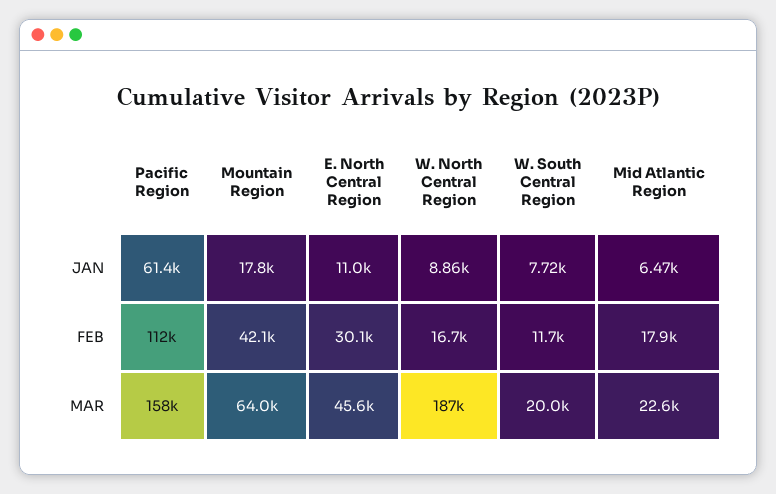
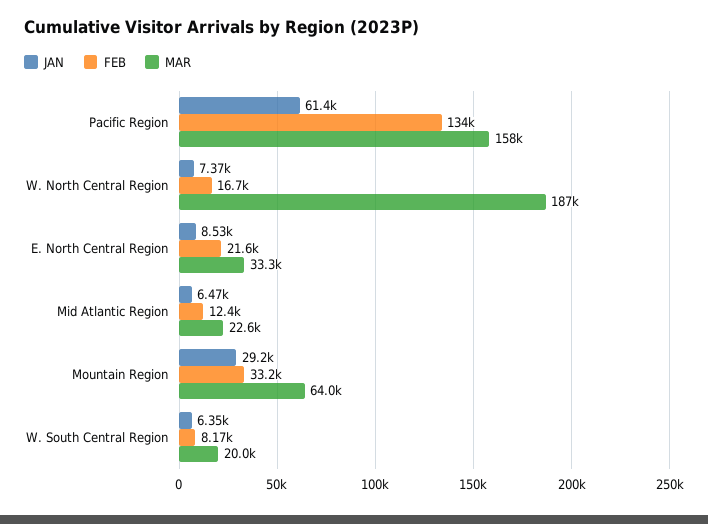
  {
    "JAN": {
      "Pacific Region": 61400,
-     "Mountain Region": 17800,
+     "Mountain Region": 29200,
-     "E. North Central Region": 11000,
+     "E. North Central Region": 8530,
-     "W. North Central Region": 8860,
+     "W. North Central Region": 7370,
-     "W. South Central Region": 7720,
+     "W. South Central Region": 6350,
      "Mid Atlantic Region": 6470
    },
    "FEB": {
-     "Pacific Region": 112000,
+     "Pacific Region": 134000,
-     "Mountain Region": 42100,
+     "Mountain Region": 33200,
-     "E. North Central Region": 30100,
+     "E. North Central Region": 21600,
      "W. North Central Region": 16700,
-     "W. South Central Region": 11700,
+     "W. South Central Region": 8170,
-     "Mid Atlantic Region": 17900
+     "Mid Atlantic Region": 12400
    },
    "MAR": {
      "Pacific Region": 158000,
      "Mountain Region": 64000,
-     "E. North Central Region": 45600,
+     "E. North Central Region": 33300,
      "W. North Central Region": 187000,
      "W. South Central Region": 20000,
      "Mid Atlantic Region": 22600
    }
  }

